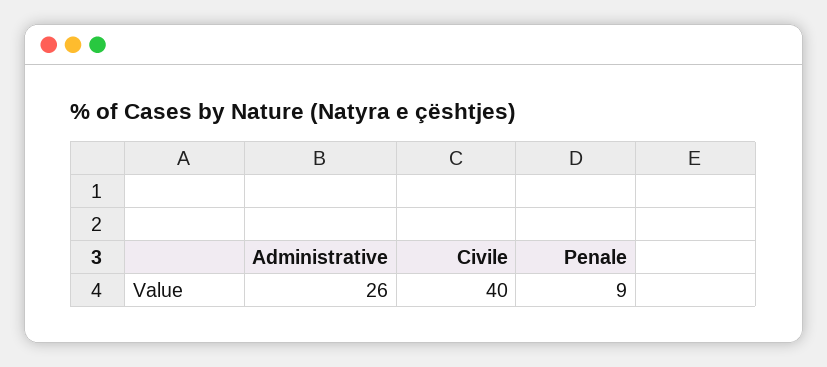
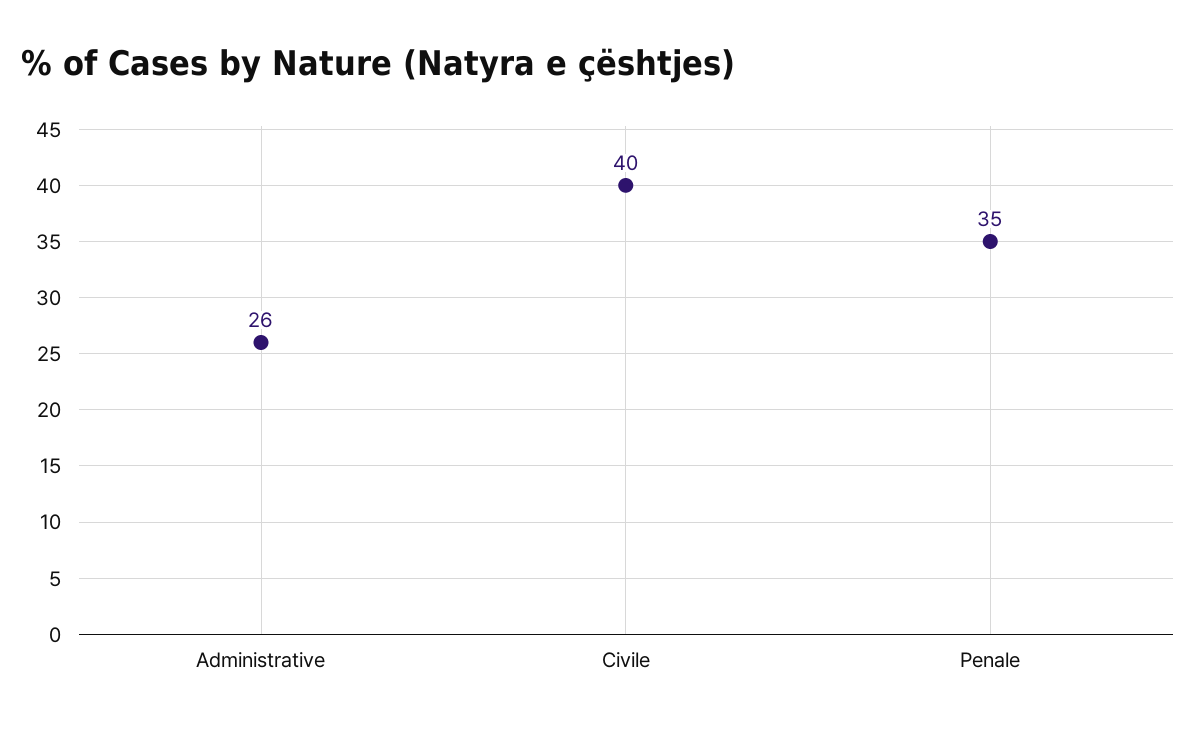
  {
    "Administrative": 26,
    "Civile": 40,
-   "Penale": 9
+   "Penale": 35
  }

